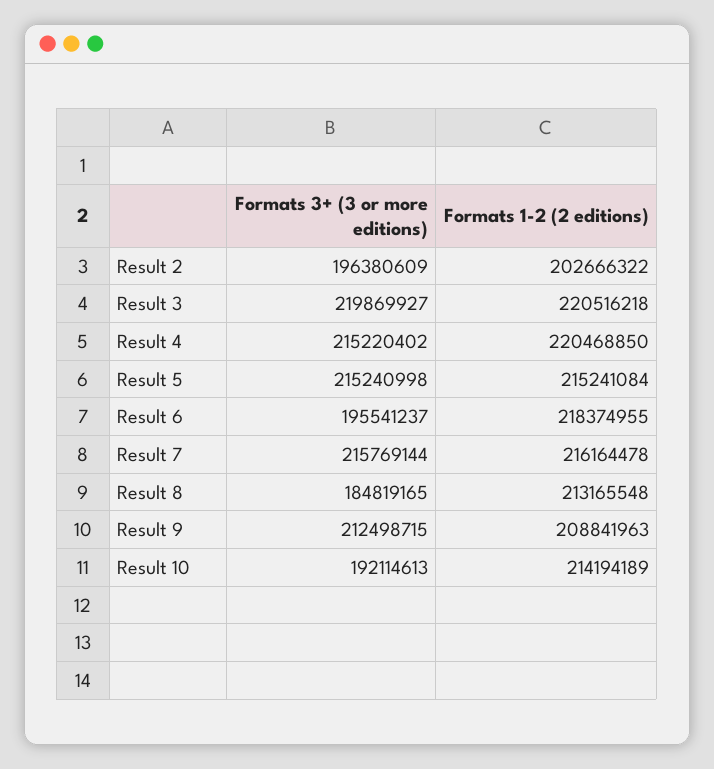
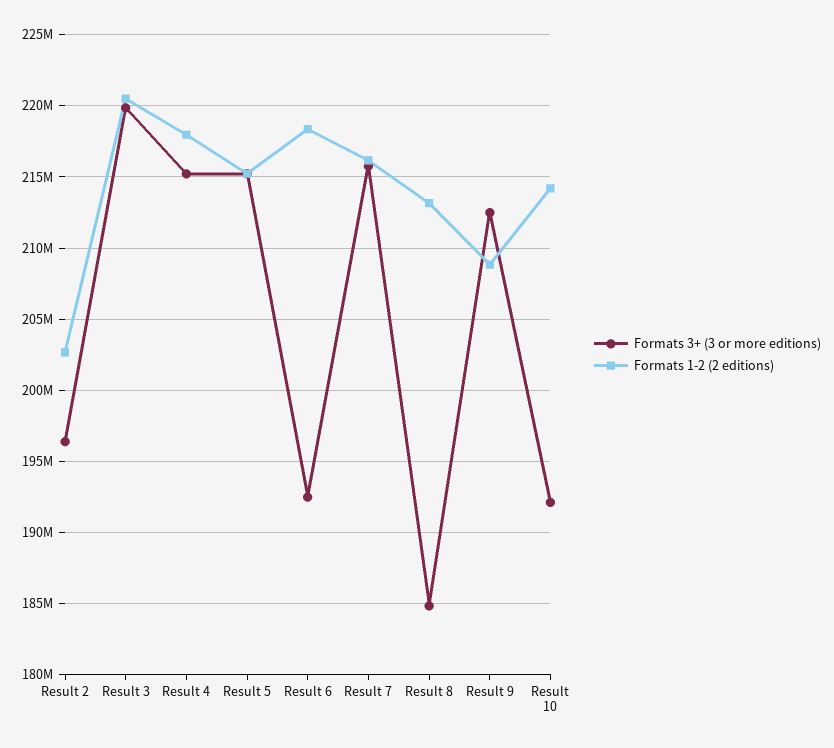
  {
    "Formats 3+ (3 or more editions)": {
      "Result 2": 196380609,
      "Result 3": 219869927,
      "Result 4": 215220402,
      "Result 5": 215240998,
-     "Result 6": 195541237,
+     "Result 6": 192500000,
      "Result 7": 215769144,
      "Result 8": 184819165,
      "Result 9": 212498715,
      "Result 10": 192114613
    },
    "Formats 1-2 (2 editions)": {
      "Result 2": 202666322,
      "Result 3": 220516218,
-     "Result 4": 220468850,
+     "Result 4": 218000000,
      "Result 5": 215241084,
      "Result 6": 218374955,
      "Result 7": 216164478,
      "Result 8": 213165548,
      "Result 9": 208841963,
      "Result 10": 214194189
    }
  }

